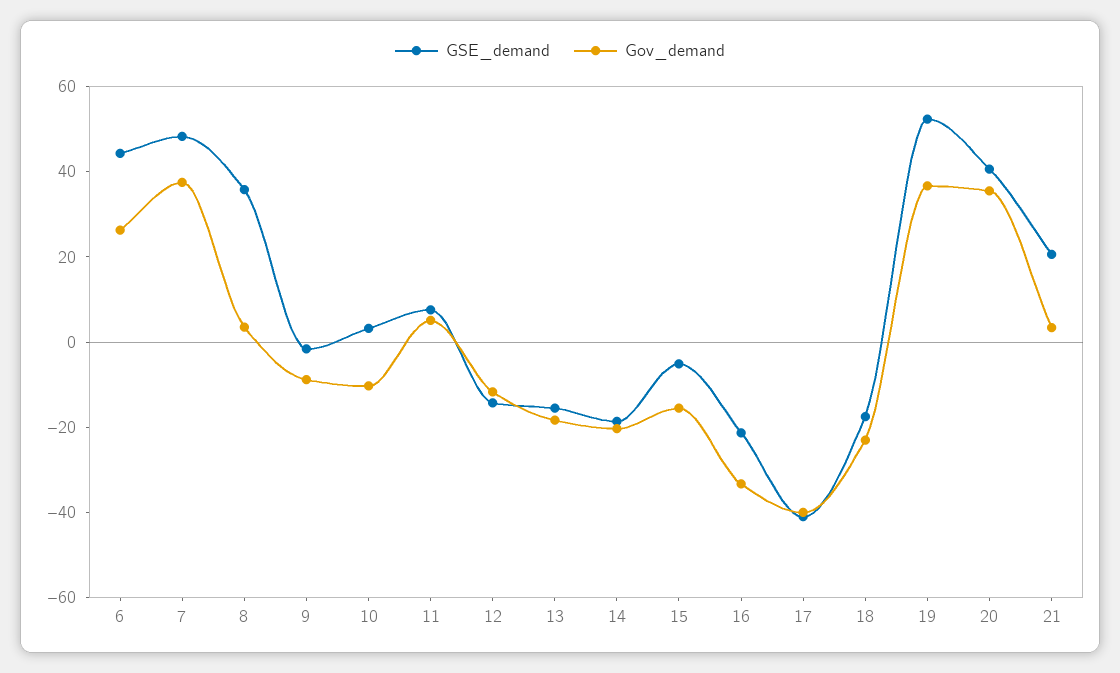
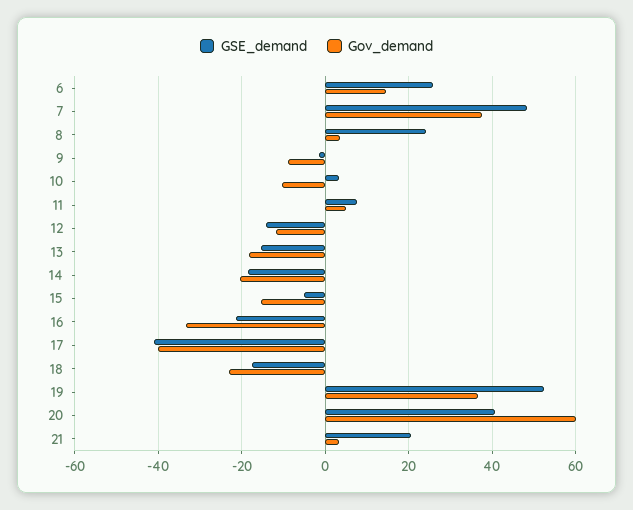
  {
    "GSE_demand": {
-     "6": 45,
+     "6": 26,
      "7": 48,
-     "8": 35,
+     "8": 24,
      "9": -2,
      "10": 4,
      "11": 8,
      "12": -14,
      "13": -16,
      "14": -18,
      "15": -6,
      "16": -22,
      "17": -42,
      "18": -18,
      "19": 52,
      "20": 40,
      "21": 20
    },
    "Gov_demand": {
-     "6": 25,
+     "6": 14,
      "7": 38,
      "8": 4,
      "9": -8,
      "10": -10,
      "11": 6,
      "12": -12,
      "13": -18,
      "14": -20,
      "15": -16,
      "16": -34,
      "17": -40,
      "18": -24,
      "19": 36,
-     "20": 35,
+     "20": 60,
      "21": 4
    }
  }

